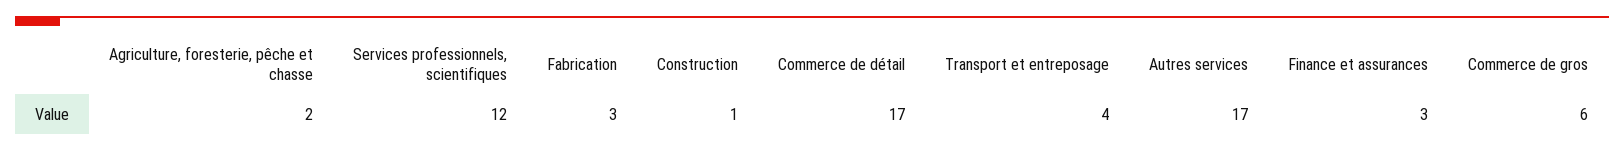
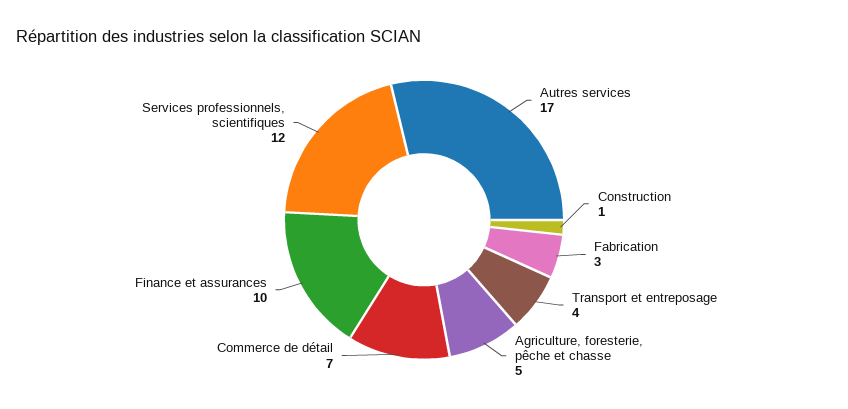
  {
-   "Agriculture, foresterie, pêche et chasse": 2,
+   "Agriculture, foresterie, pêche et chasse": 5,
    "Services professionnels, scientifiques": 12,
    "Fabrication": 3,
    "Construction": 1,
-   "Commerce de détail": 17,
+   "Commerce de détail": 7,
    "Transport et entreposage": 4,
    "Autres services": 17,
-   "Finance et assurances": 3,
+   "Finance et assurances": 10
-   "Commerce de gros": 6
  }

